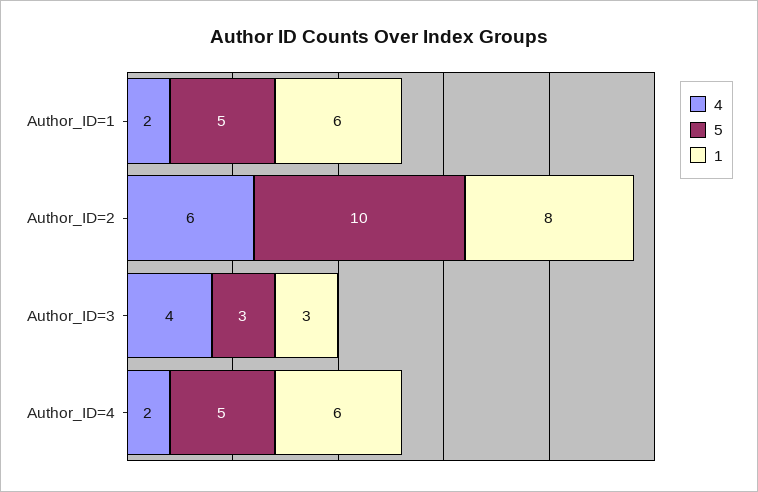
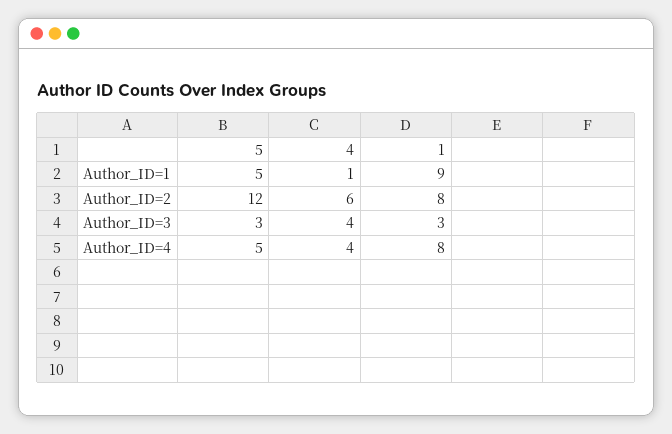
  {
    "4": {
-     "Author_ID=1": 2,
+     "Author_ID=1": 1,
      "Author_ID=2": 6,
      "Author_ID=3": 4,
-     "Author_ID=4": 2
+     "Author_ID=4": 4
    },
    "5": {
      "Author_ID=1": 5,
-     "Author_ID=2": 10,
+     "Author_ID=2": 12,
      "Author_ID=3": 3,
      "Author_ID=4": 5
    },
    "1": {
-     "Author_ID=1": 6,
+     "Author_ID=1": 9,
      "Author_ID=2": 8,
      "Author_ID=3": 3,
-     "Author_ID=4": 6
+     "Author_ID=4": 8
    }
  }

